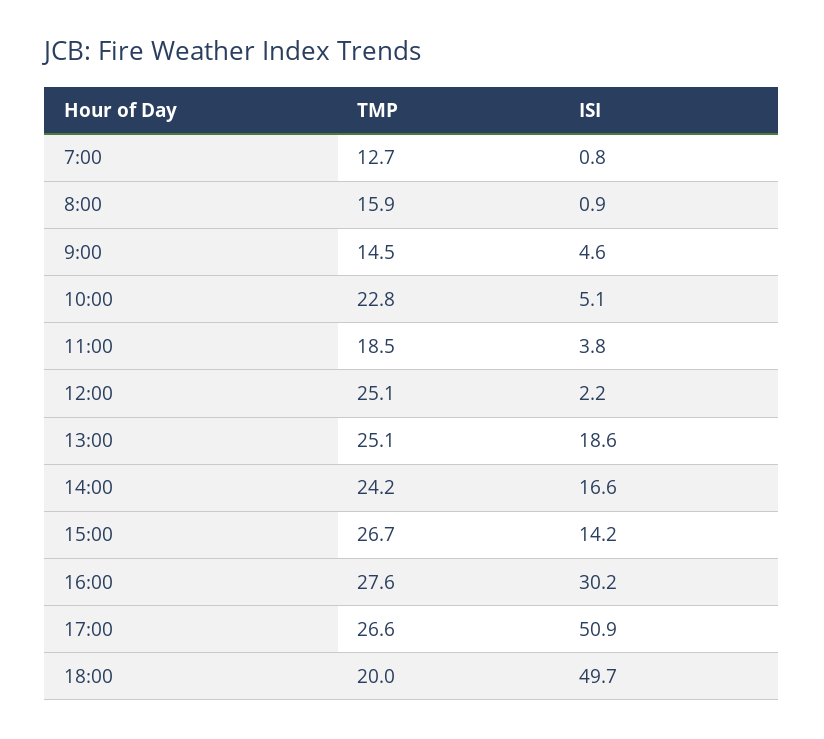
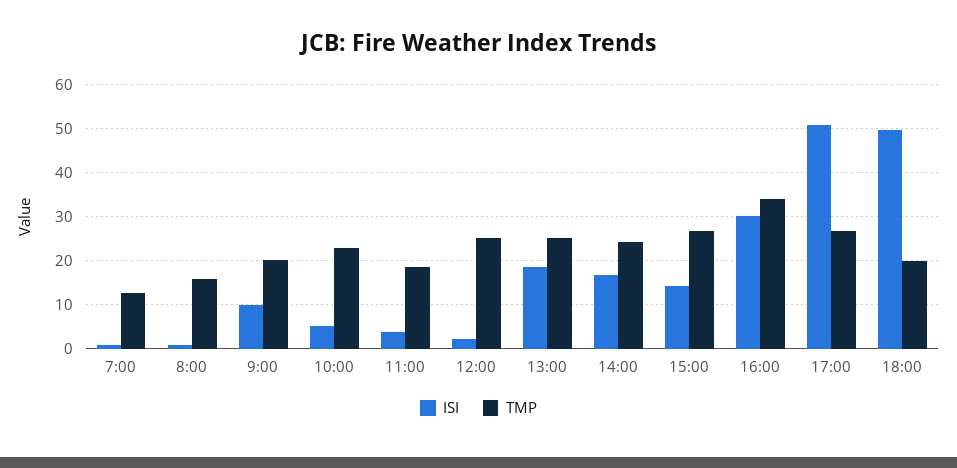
  {
    "TMP": {
      "7:00": 12.7,
      "8:00": 15.9,
-     "9:00": 14.5,
+     "9:00": 20,
      "10:00": 22.8,
      "11:00": 18.5,
      "12:00": 25.1,
      "13:00": 25.1,
      "14:00": 24.2,
      "15:00": 26.7,
-     "16:00": 27.6,
+     "16:00": 34,
      "17:00": 26.6,
      "18:00": 20
    },
    "ISI": {
      "7:00": 0.8,
      "8:00": 0.9,
-     "9:00": 4.6,
+     "9:00": 10,
      "10:00": 5.1,
      "11:00": 3.8,
      "12:00": 2.2,
      "13:00": 18.6,
      "14:00": 16.6,
      "15:00": 14.2,
      "16:00": 30.2,
      "17:00": 50.9,
      "18:00": 49.7
    }
  }

